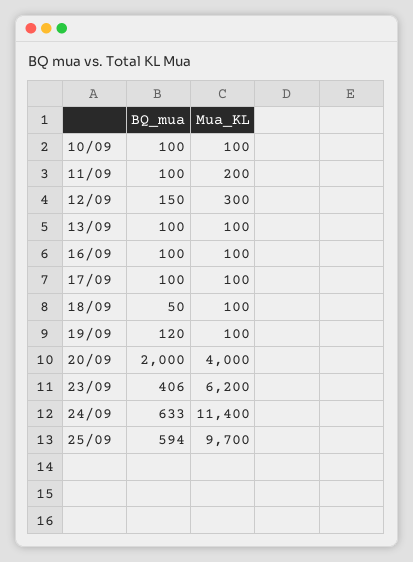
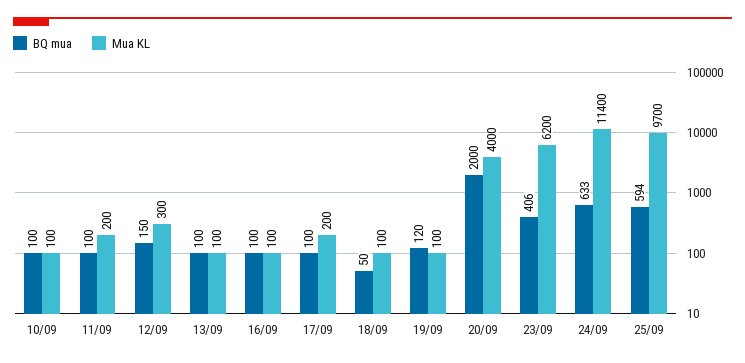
  {
    "BQ_mua": {
      "10/09": 100,
      "11/09": 100,
      "12/09": 150,
      "13/09": 100,
      "16/09": 100,
      "17/09": 100,
      "18/09": 50,
      "19/09": 120,
      "20/09": 2000,
      "23/09": 406,
      "24/09": 633,
      "25/09": 594
    },
    "Mua_KL": {
      "10/09": 100,
      "11/09": 200,
      "12/09": 300,
      "13/09": 100,
      "16/09": 100,
-     "17/09": 100,
+     "17/09": 200,
      "18/09": 100,
      "19/09": 100,
      "20/09": 4000,
      "23/09": 6200,
      "24/09": 11400,
      "25/09": 9700
    }
  }

